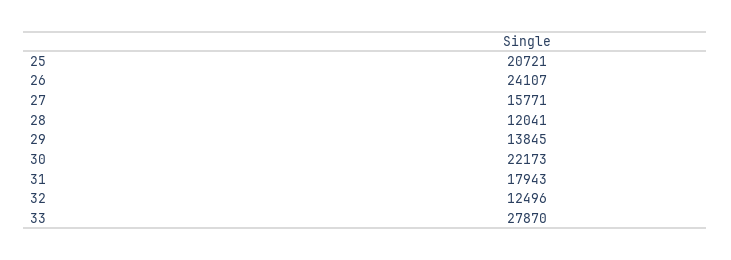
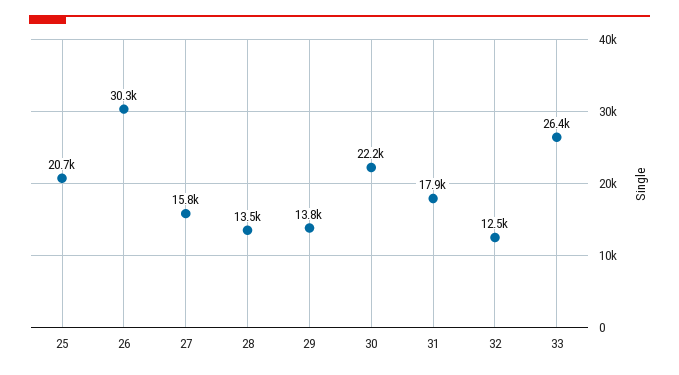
  {
    "25": 20721,
-   "26": 24107,
+   "26": 30300,
    "27": 15771,
-   "28": 12041,
+   "28": 13500,
    "29": 13845,
    "30": 22173,
    "31": 17943,
    "32": 12496,
-   "33": 27870
+   "33": 26400
  }

